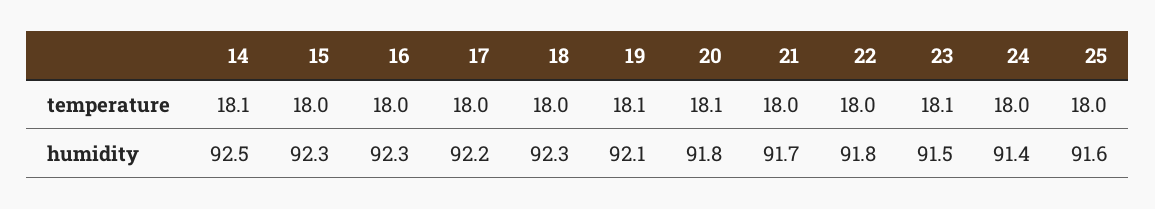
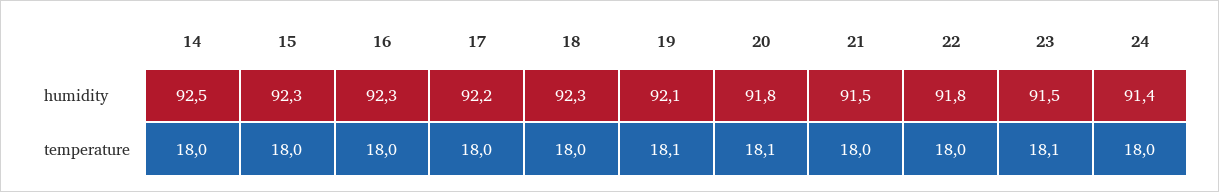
  {
    "14": {
-     "temperature": 18.1,
+     "temperature": 18,
      "humidity": 92.5
    },
    "15": {
      "temperature": 18,
      "humidity": 92.3
    },
    "16": {
      "temperature": 18,
      "humidity": 92.3
    },
    "17": {
      "temperature": 18,
      "humidity": 92.2
    },
    "18": {
      "temperature": 18,
      "humidity": 92.3
    },
    "19": {
      "temperature": 18.1,
      "humidity": 92.1
    },
    "20": {
      "temperature": 18.1,
      "humidity": 91.8
    },
    "21": {
      "temperature": 18,
-     "humidity": 91.7
+     "humidity": 91.5
    },
    "22": {
      "temperature": 18,
      "humidity": 91.8
    },
    "23": {
      "temperature": 18.1,
      "humidity": 91.5
    },
    "24": {
      "temperature": 18,
      "humidity": 91.4
-   },
+   }
-   "25": {
-     "temperature": 18,
-     "humidity": 91.6
-   }
  }

